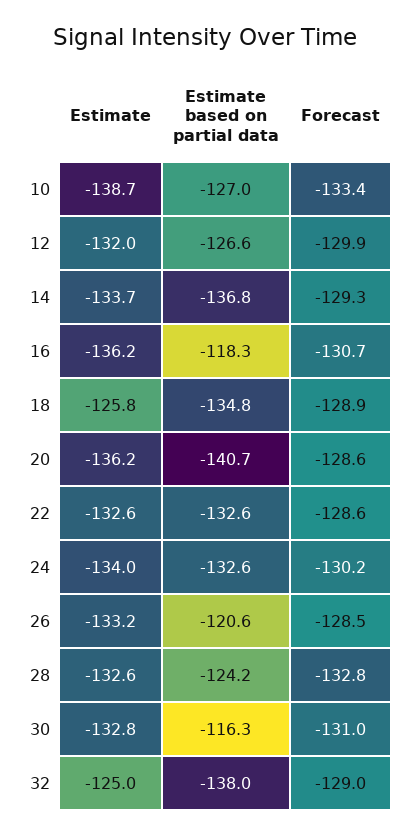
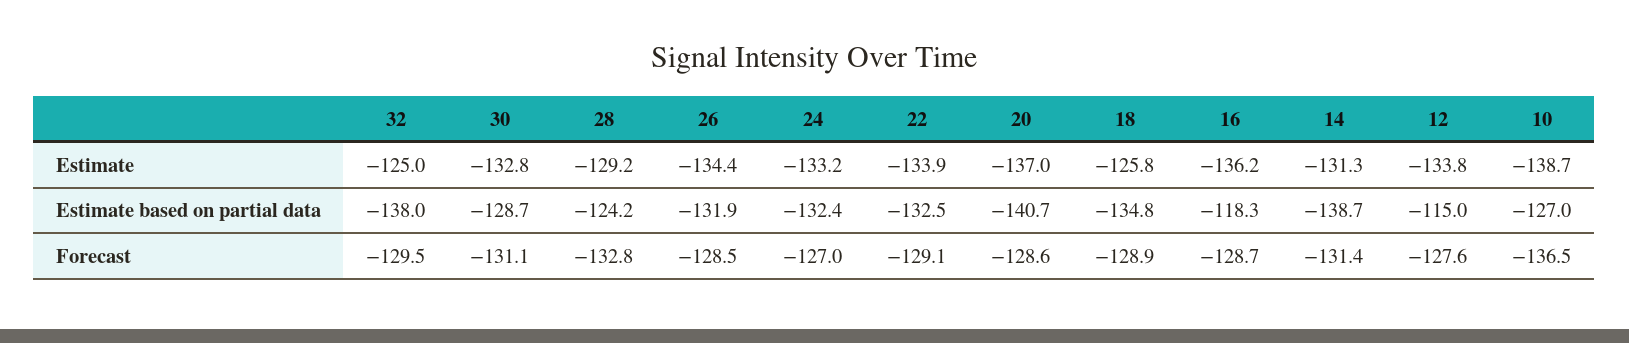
  {
    "Estimate": {
      "10": -138.7,
-     "12": -132,
+     "12": -133.8,
-     "14": -133.7,
+     "14": -131.3,
      "16": -136.2,
      "18": -125.8,
-     "20": -136.2,
+     "20": -137,
-     "22": -132.6,
+     "22": -133.9,
-     "24": -134,
+     "24": -133.2,
-     "26": -133.2,
+     "26": -134.4,
-     "28": -132.6,
+     "28": -129.2,
      "30": -132.8,
      "32": -125
    },
    "Estimate based on partial data": {
      "10": -127,
-     "12": -126.6,
+     "12": -115,
-     "14": -136.8,
+     "14": -138.7,
      "16": -118.3,
      "18": -134.8,
      "20": -140.7,
-     "22": -132.6,
+     "22": -132.5,
-     "24": -132.6,
+     "24": -132.4,
-     "26": -120.6,
+     "26": -131.9,
      "28": -124.2,
-     "30": -116.3,
+     "30": -128.7,
      "32": -138
    },
    "Forecast": {
-     "10": -133.4,
+     "10": -136.5,
-     "12": -129.9,
+     "12": -127.6,
-     "14": -129.3,
+     "14": -131.4,
-     "16": -130.7,
+     "16": -128.7,
      "18": -128.9,
      "20": -128.6,
-     "22": -128.6,
+     "22": -129.1,
-     "24": -130.2,
+     "24": -127,
      "26": -128.5,
      "28": -132.8,
-     "30": -131,
+     "30": -131.1,
-     "32": -129
+     "32": -129.5
    }
  }

